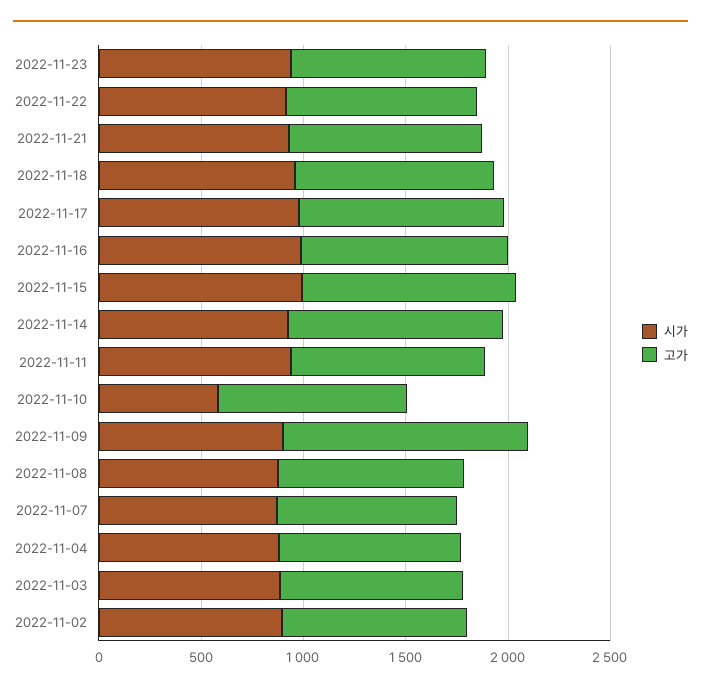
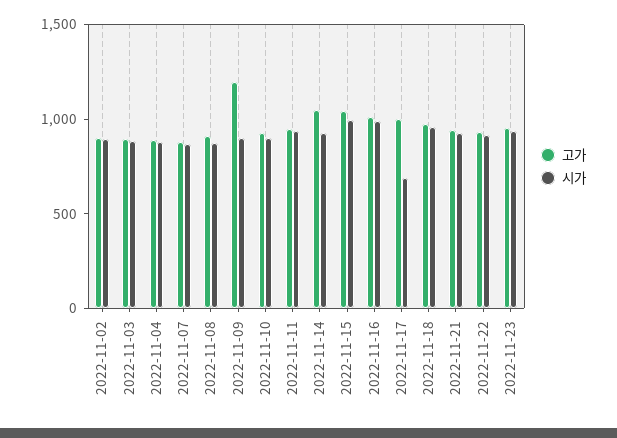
  {
    "시가": {
      "2022-11-23": 900,
      "2022-11-22": 900,
      "2022-11-21": 900,
      "2022-11-18": 1000,
-     "2022-11-17": 1000,
+     "2022-11-17": 700,
      "2022-11-16": 1000,
      "2022-11-15": 1000,
      "2022-11-14": 900,
      "2022-11-11": 900,
-     "2022-11-10": 600,
+     "2022-11-10": 900,
      "2022-11-09": 900,
      "2022-11-08": 900,
      "2022-11-07": 900,
      "2022-11-04": 900,
      "2022-11-03": 900,
      "2022-11-02": 900
    },
    "고가": {
      "2022-11-23": 1000,
      "2022-11-22": 900,
      "2022-11-21": 900,
      "2022-11-18": 1000,
      "2022-11-17": 1000,
      "2022-11-16": 1000,
      "2022-11-15": 1000,
      "2022-11-14": 1100,
      "2022-11-11": 900,
      "2022-11-10": 900,
      "2022-11-09": 1200,
      "2022-11-08": 900,
      "2022-11-07": 900,
      "2022-11-04": 900,
      "2022-11-03": 900,
      "2022-11-02": 900
    }
  }

